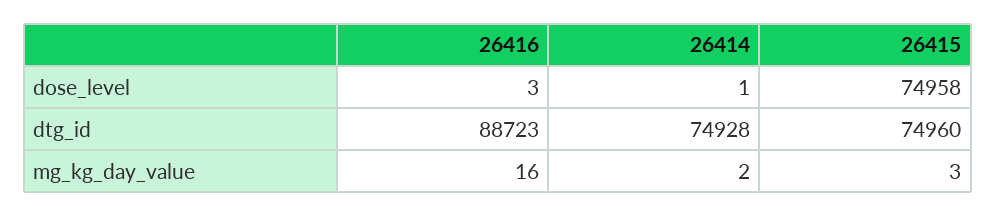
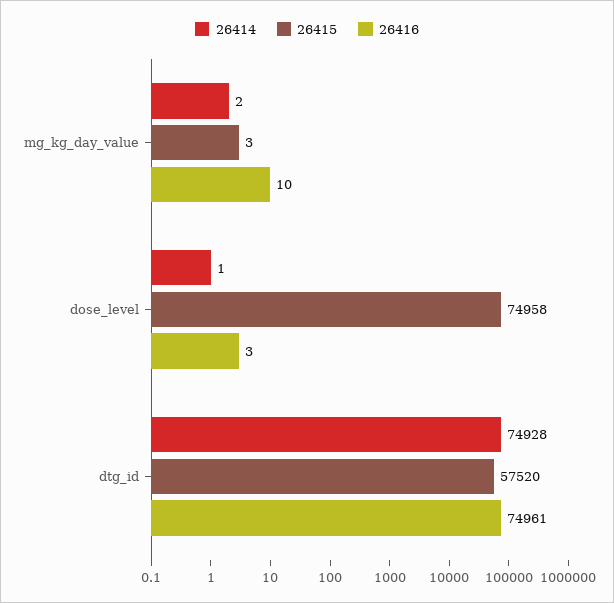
  {
    "26416": {
      "dose_level": 3,
-     "dtg_id": 88723,
+     "dtg_id": 74961,
-     "mg_kg_day_value": 16
+     "mg_kg_day_value": 10
    },
    "26414": {
      "dose_level": 1,
      "dtg_id": 74928,
      "mg_kg_day_value": 2
    },
    "26415": {
      "dose_level": 74958,
-     "dtg_id": 74960,
+     "dtg_id": 57520,
      "mg_kg_day_value": 3
    }
  }

